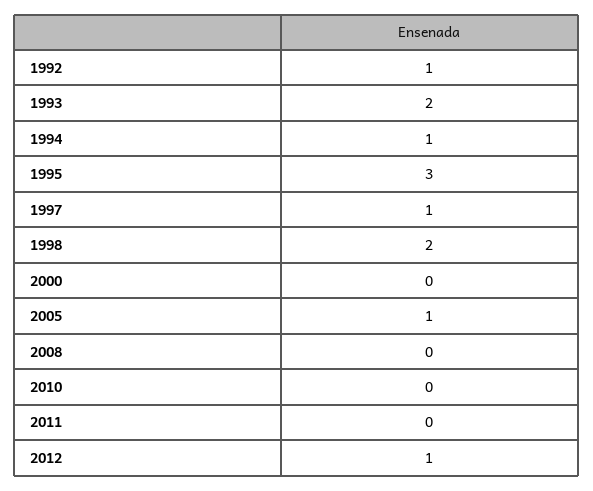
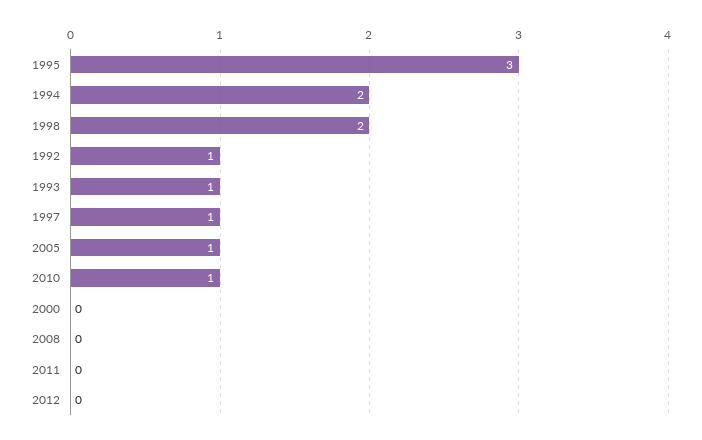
  {
    "1992": 1,
-   "1993": 2,
+   "1993": 1,
-   "1994": 1,
+   "1994": 2,
    "1995": 3,
    "1997": 1,
    "1998": 2,
    "2000": 0,
    "2005": 1,
    "2008": 0,
-   "2010": 0,
+   "2010": 1,
    "2011": 0,
-   "2012": 1
+   "2012": 0
  }

